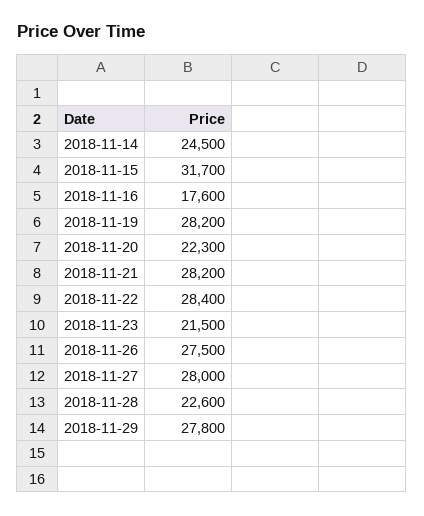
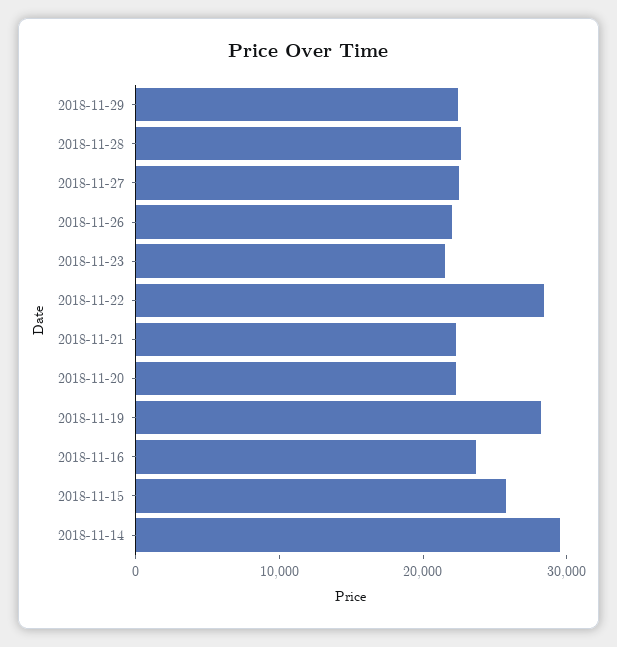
  {
-   "2018-11-14": 24500,
+   "2018-11-14": 30000,
-   "2018-11-15": 31700,
+   "2018-11-15": 26000,
-   "2018-11-16": 17600,
+   "2018-11-16": 24000,
    "2018-11-19": 28200,
    "2018-11-20": 22300,
-   "2018-11-21": 28200,
+   "2018-11-21": 22000,
    "2018-11-22": 28400,
    "2018-11-23": 21500,
-   "2018-11-26": 27500,
+   "2018-11-26": 22000,
-   "2018-11-27": 28000,
+   "2018-11-27": 22000,
    "2018-11-28": 22600,
-   "2018-11-29": 27800
+   "2018-11-29": 22000
  }

